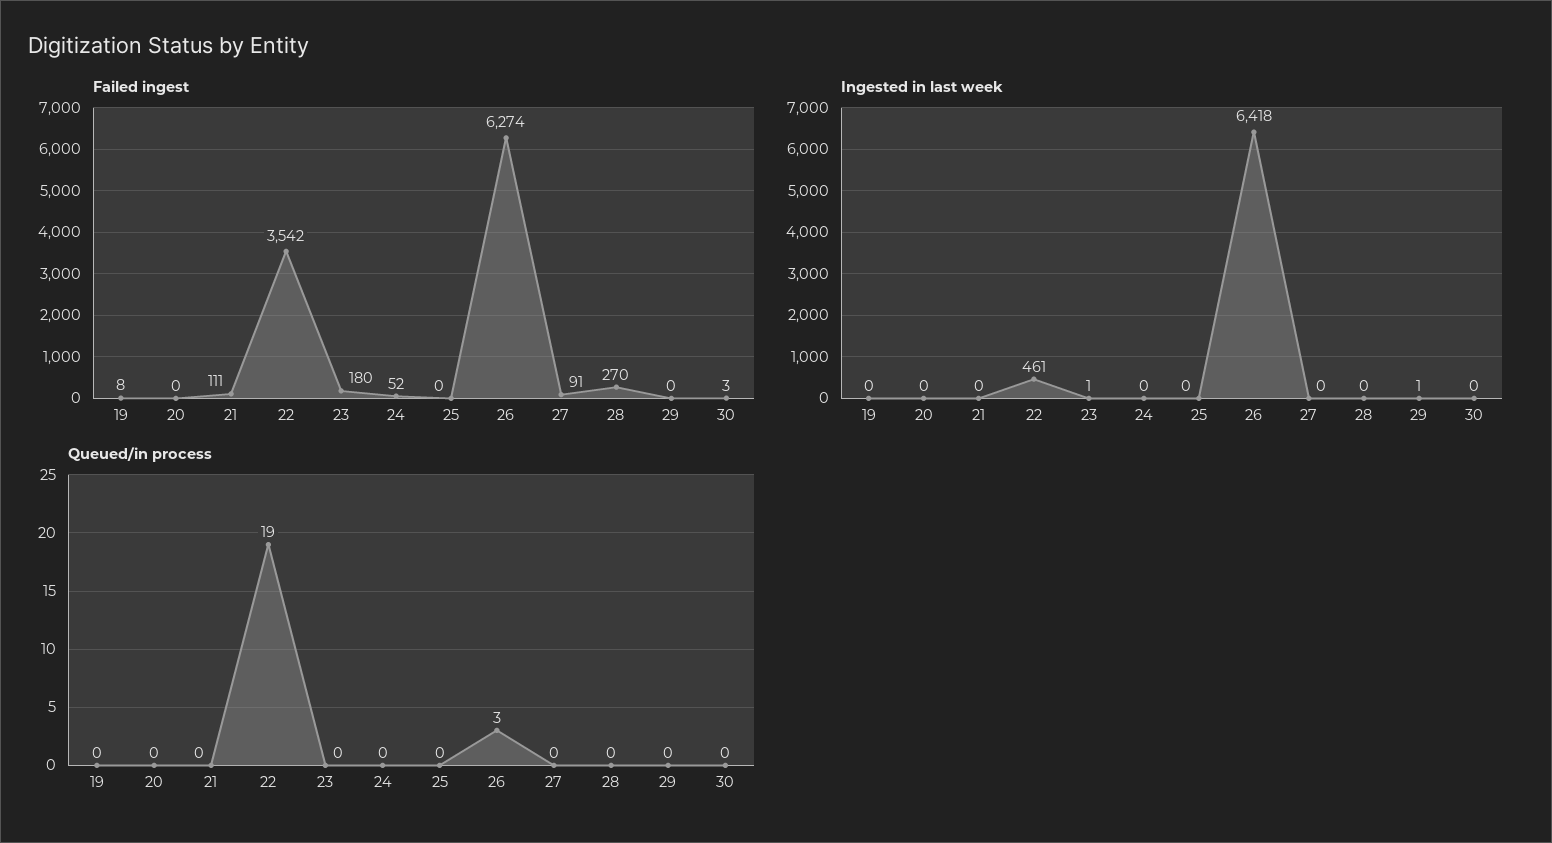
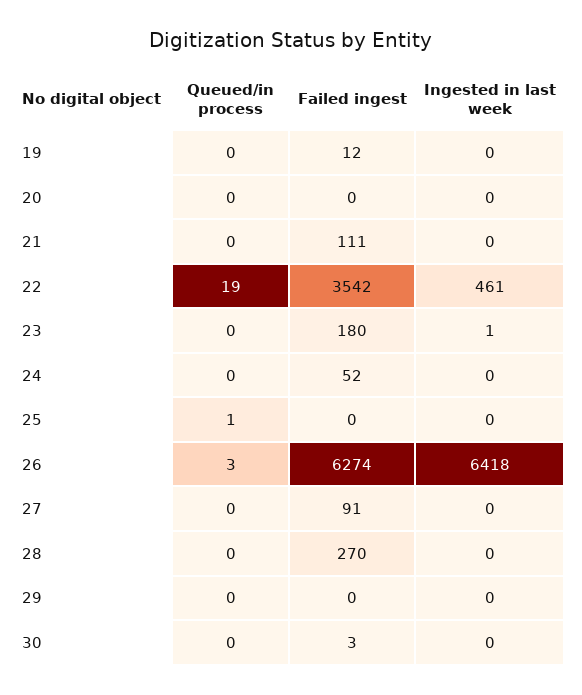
  {
    "Failed ingest": {
-     "19": 8,
+     "19": 12,
      "20": 0,
      "21": 111,
      "22": 3542,
      "23": 180,
      "24": 52,
      "25": 0,
      "26": 6274,
      "27": 91,
      "28": 270,
      "29": 0,
      "30": 3
    },
    "Ingested in last week": {
      "19": 0,
      "20": 0,
      "21": 0,
      "22": 461,
      "23": 1,
      "24": 0,
      "25": 0,
      "26": 6418,
      "27": 0,
      "28": 0,
-     "29": 1,
+     "29": 0,
      "30": 0
    },
    "Queued/in process": {
      "19": 0,
      "20": 0,
      "21": 0,
      "22": 19,
      "23": 0,
      "24": 0,
-     "25": 0,
+     "25": 1,
      "26": 3,
      "27": 0,
      "28": 0,
      "29": 0,
      "30": 0
    }
  }

